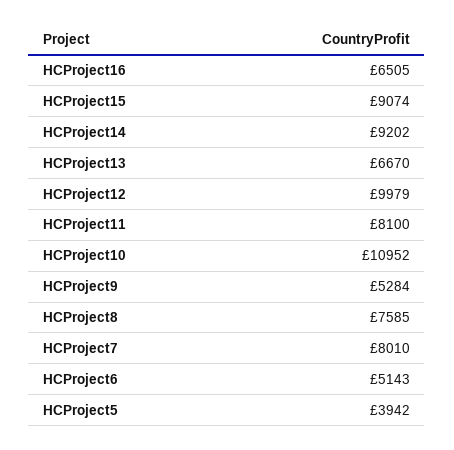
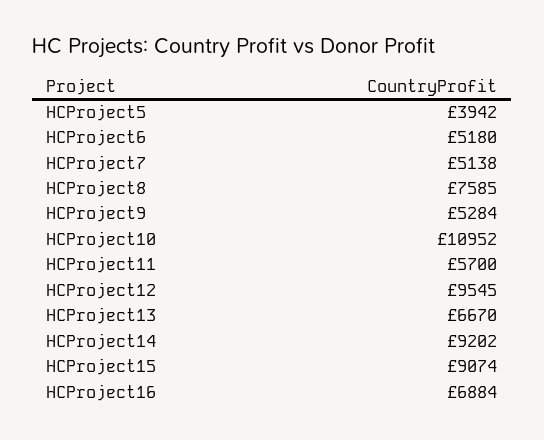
  {
-   "HCProject16": 6505,
+   "HCProject16": 6884,
    "HCProject15": 9074,
    "HCProject14": 9202,
    "HCProject13": 6670,
-   "HCProject12": 9979,
+   "HCProject12": 9545,
-   "HCProject11": 8100,
+   "HCProject11": 5700,
    "HCProject10": 10952,
    "HCProject9": 5284,
    "HCProject8": 7585,
-   "HCProject7": 8010,
+   "HCProject7": 5138,
-   "HCProject6": 5143,
+   "HCProject6": 5180,
    "HCProject5": 3942
  }

